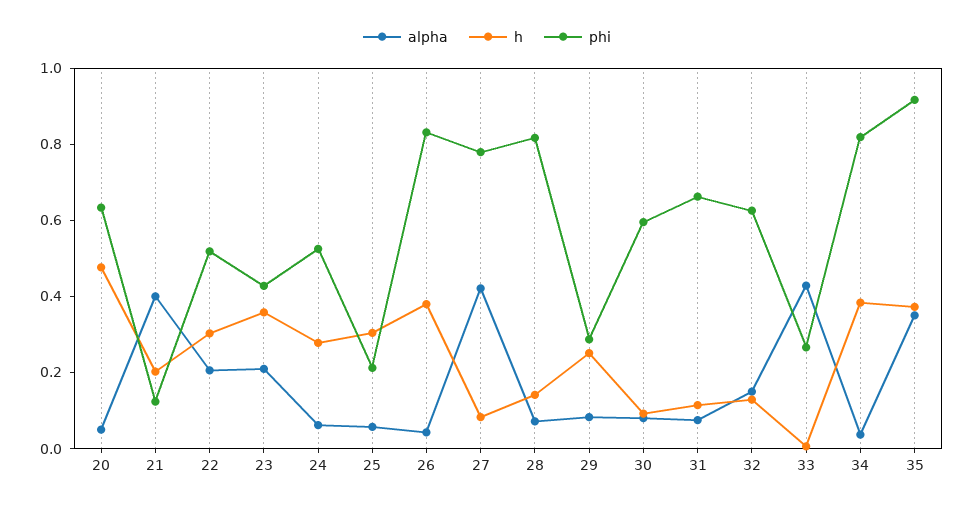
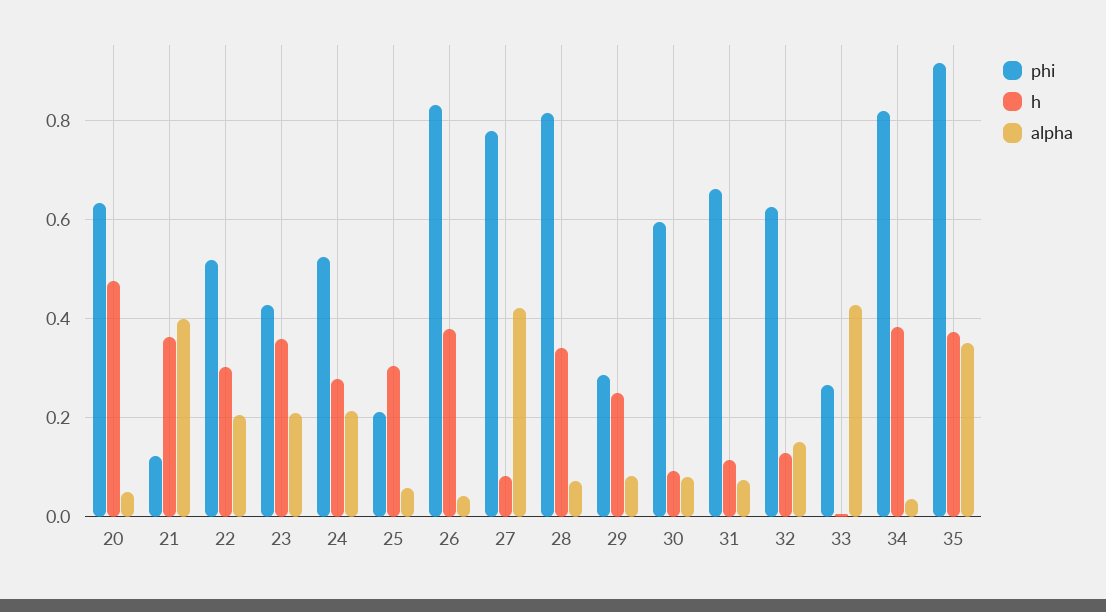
  {
    "alpha": {
      "20": 0.06,
      "21": 0.4,
      "22": 0.2,
      "23": 0.2,
-     "24": 0.05,
+     "24": 0.22,
      "25": 0.06,
      "26": 0.04,
      "27": 0.42,
      "28": 0.08,
      "29": 0.08,
      "30": 0.08,
      "31": 0.08,
      "32": 0.16,
      "33": 0.42,
      "34": 0.04,
      "35": 0.36
    },
    "h": {
      "20": 0.48,
-     "21": 0.2,
+     "21": 0.36,
      "22": 0.3,
      "23": 0.36,
      "24": 0.28,
      "25": 0.3,
      "26": 0.38,
      "27": 0.08,
-     "28": 0.15,
+     "28": 0.34,
      "29": 0.26,
      "30": 0.1,
      "31": 0.12,
      "32": 0.12,
      "33": 0,
      "34": 0.38,
      "35": 0.38
    },
    "phi": {
      "20": 0.64,
      "21": 0.12,
      "22": 0.52,
      "23": 0.42,
      "24": 0.52,
      "25": 0.22,
      "26": 0.84,
      "27": 0.78,
      "28": 0.82,
      "29": 0.28,
      "30": 0.6,
      "31": 0.66,
      "32": 0.62,
      "33": 0.26,
      "34": 0.82,
      "35": 0.92
    }
  }

